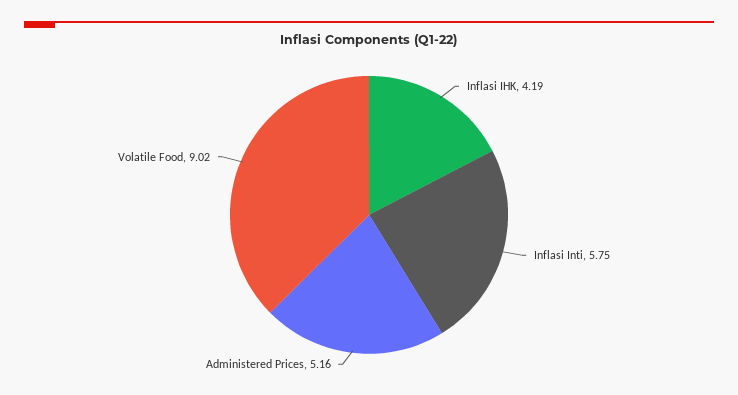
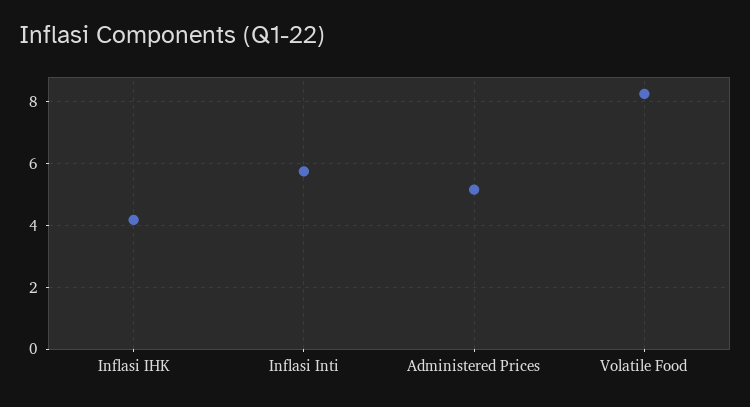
  {
    "Inflasi IHK": 4.19,
    "Inflasi Inti": 5.75,
    "Administered Prices": 5.16,
-   "Volatile Food": 9.02
+   "Volatile Food": 8.2
  }

